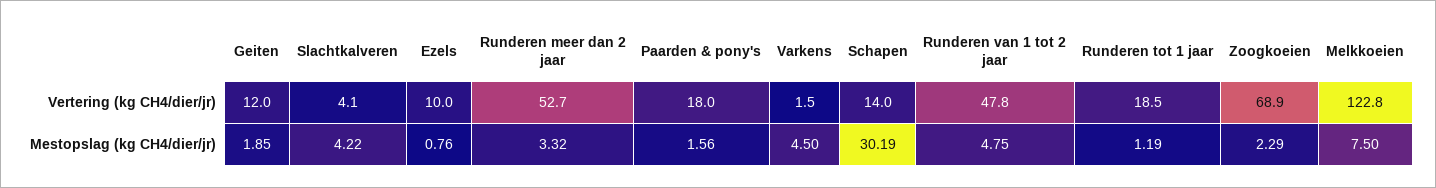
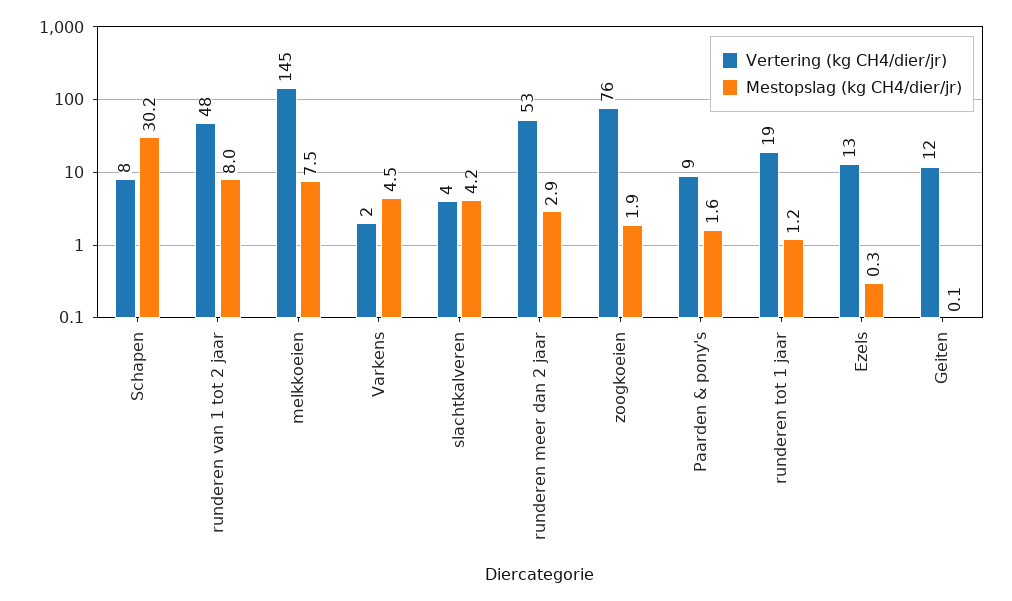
  {
    "Vertering (kg CH4/dier/jr)": {
      "Geiten": 12,
      "Slachtkalveren": 4.1,
-     "Ezels": 10,
+     "Ezels": 13,
      "Runderen meer dan 2 jaar": 52.7,
-     "Paarden & pony's": 18,
+     "Paarden & pony's": 9,
      "Varkens": 1.5,
-     "Schapen": 14,
+     "Schapen": 8,
      "Runderen van 1 tot 2 jaar": 47.8,
      "Runderen tot 1 jaar": 18.5,
-     "Zoogkoeien": 68.9,
+     "Zoogkoeien": 76,
-     "Melkkoeien": 122.8
+     "Melkkoeien": 145
    },
    "Mestopslag (kg CH4/dier/jr)": {
-     "Geiten": 1.85,
+     "Geiten": 0.1,
      "Slachtkalveren": 4.22,
-     "Ezels": 0.76,
+     "Ezels": 0.3,
-     "Runderen meer dan 2 jaar": 3.32,
+     "Runderen meer dan 2 jaar": 2.9,
      "Paarden & pony's": 1.56,
      "Varkens": 4.5,
      "Schapen": 30.19,
-     "Runderen van 1 tot 2 jaar": 4.75,
+     "Runderen van 1 tot 2 jaar": 8,
      "Runderen tot 1 jaar": 1.19,
-     "Zoogkoeien": 2.29,
+     "Zoogkoeien": 1.9,
      "Melkkoeien": 7.5
    }
  }

